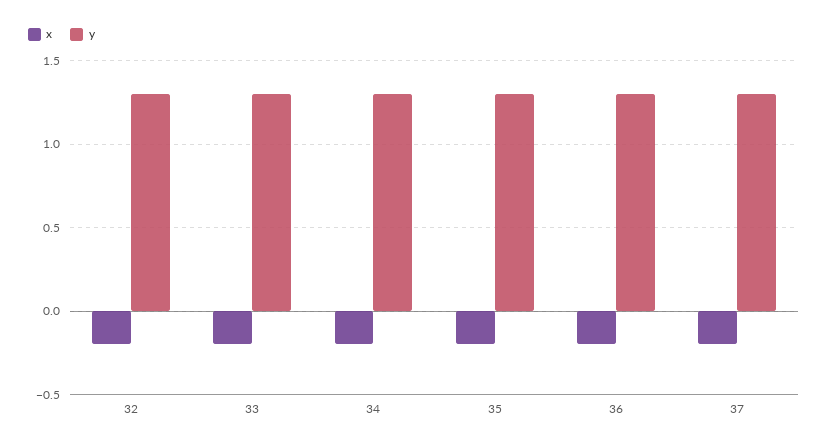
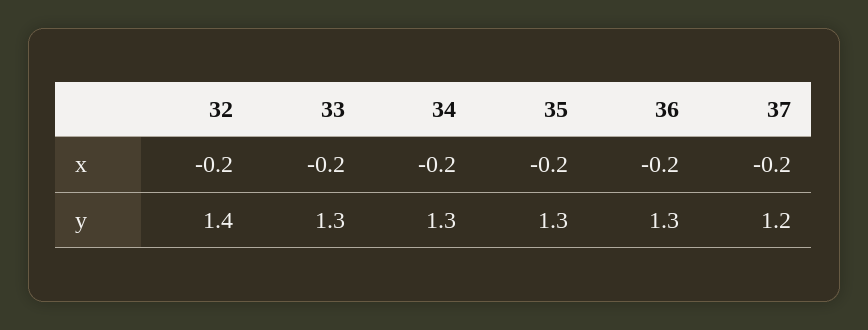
  {
    "x": {
      "32": -0.2,
      "33": -0.2,
      "34": -0.2,
      "35": -0.2,
      "36": -0.2,
      "37": -0.2
    },
    "y": {
-     "32": 1.3,
+     "32": 1.4,
      "33": 1.3,
      "34": 1.3,
      "35": 1.3,
      "36": 1.3,
-     "37": 1.3
+     "37": 1.2
    }
  }

